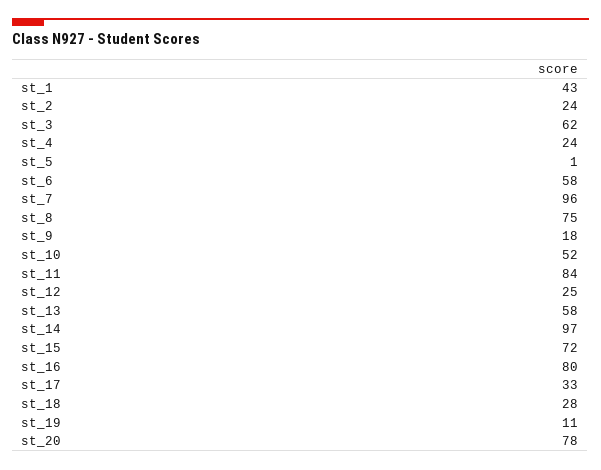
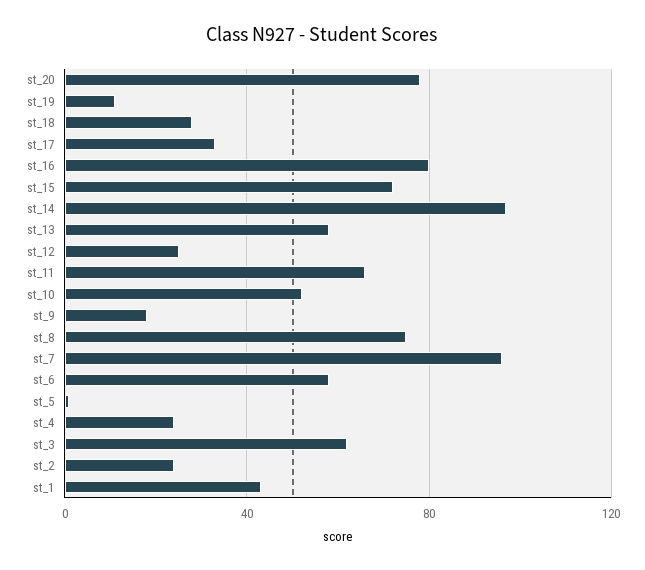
  {
    "st_1": 43,
    "st_2": 24,
    "st_3": 62,
    "st_4": 24,
    "st_5": 1,
    "st_6": 58,
    "st_7": 96,
    "st_8": 75,
    "st_9": 18,
    "st_10": 52,
-   "st_11": 84,
+   "st_11": 65,
    "st_12": 25,
    "st_13": 58,
    "st_14": 97,
    "st_15": 72,
    "st_16": 80,
    "st_17": 33,
    "st_18": 28,
    "st_19": 11,
    "st_20": 78
  }

